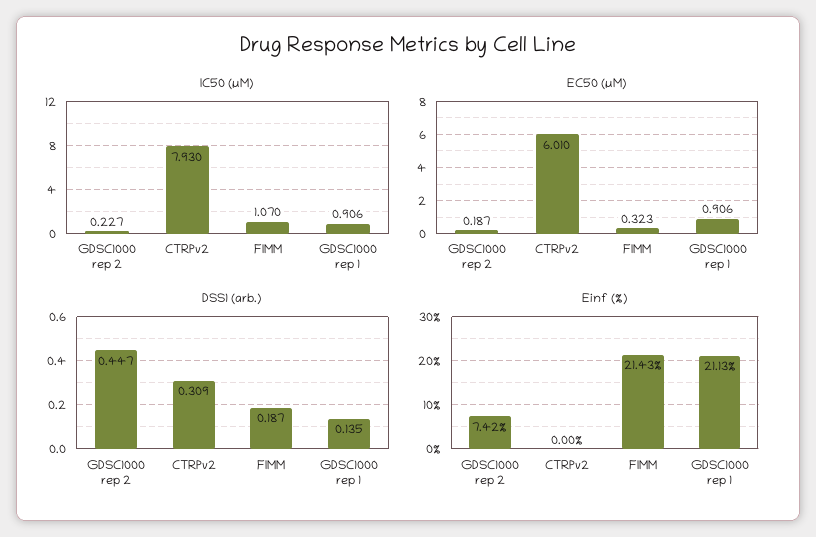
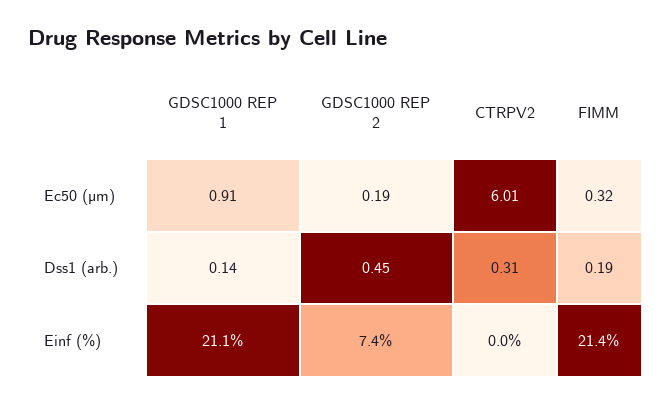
  {
-   "IC50 (µM)": {
-     "GDSC1000 rep 2": 0.227,
-     "CTRPv2": 7.93,
-     "FIMM": 1.07,
-     "GDSC1000 rep 1": 0.906
-   },
    "EC50 (µM)": {
      "GDSC1000 rep 2": 0.187,
      "CTRPv2": 6.01,
      "FIMM": 0.323,
      "GDSC1000 rep 1": 0.906
    },
    "DSS1 (arb.)": {
      "GDSC1000 rep 2": 0.447,
      "CTRPv2": 0.309,
      "FIMM": 0.187,
      "GDSC1000 rep 1": 0.135
    },
    "Einf (%)": {
      "GDSC1000 rep 2": 7.42,
      "CTRPv2": 0,
      "FIMM": 21.43,
      "GDSC1000 rep 1": 21.13
    }
  }

